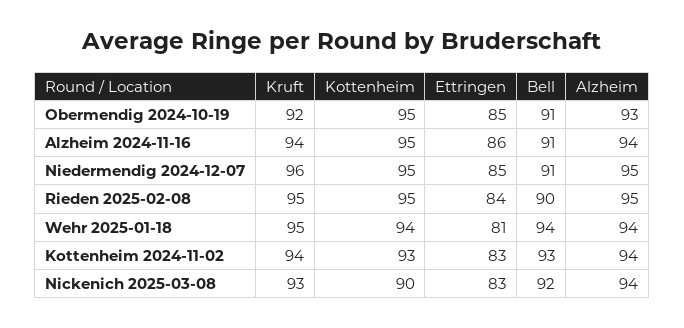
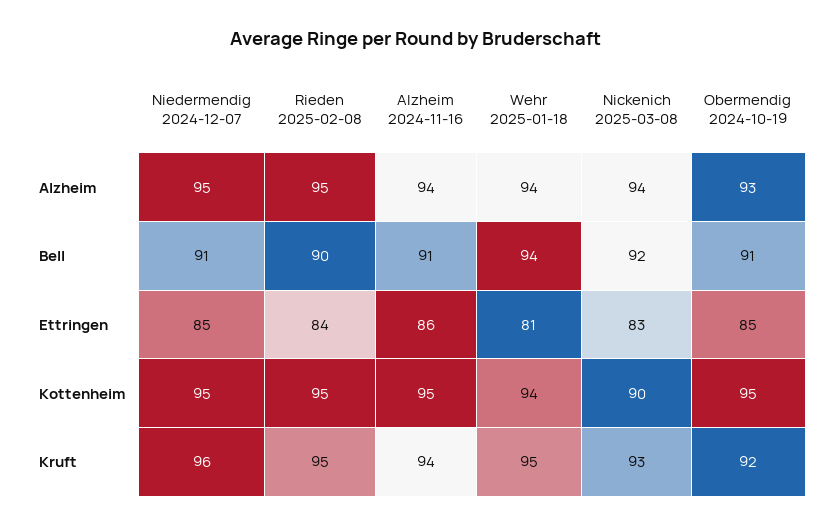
  {
    "Kruft": {
      "Obermendig 2024-10-19": 92,
      "Alzheim 2024-11-16": 94,
      "Niedermendig 2024-12-07": 96,
      "Rieden 2025-02-08": 95,
      "Wehr 2025-01-18": 95,
-     "Kottenheim 2024-11-02": 94,
      "Nickenich 2025-03-08": 93
    },
    "Kottenheim": {
      "Obermendig 2024-10-19": 95,
      "Alzheim 2024-11-16": 95,
      "Niedermendig 2024-12-07": 95,
      "Rieden 2025-02-08": 95,
      "Wehr 2025-01-18": 94,
-     "Kottenheim 2024-11-02": 93,
      "Nickenich 2025-03-08": 90
    },
    "Ettringen": {
      "Obermendig 2024-10-19": 85,
      "Alzheim 2024-11-16": 86,
      "Niedermendig 2024-12-07": 85,
      "Rieden 2025-02-08": 84,
      "Wehr 2025-01-18": 81,
-     "Kottenheim 2024-11-02": 83,
      "Nickenich 2025-03-08": 83
    },
    "Bell": {
      "Obermendig 2024-10-19": 91,
      "Alzheim 2024-11-16": 91,
      "Niedermendig 2024-12-07": 91,
      "Rieden 2025-02-08": 90,
      "Wehr 2025-01-18": 94,
-     "Kottenheim 2024-11-02": 93,
      "Nickenich 2025-03-08": 92
    },
    "Alzheim": {
      "Obermendig 2024-10-19": 93,
      "Alzheim 2024-11-16": 94,
      "Niedermendig 2024-12-07": 95,
      "Rieden 2025-02-08": 95,
      "Wehr 2025-01-18": 94,
-     "Kottenheim 2024-11-02": 94,
      "Nickenich 2025-03-08": 94
    }
  }

